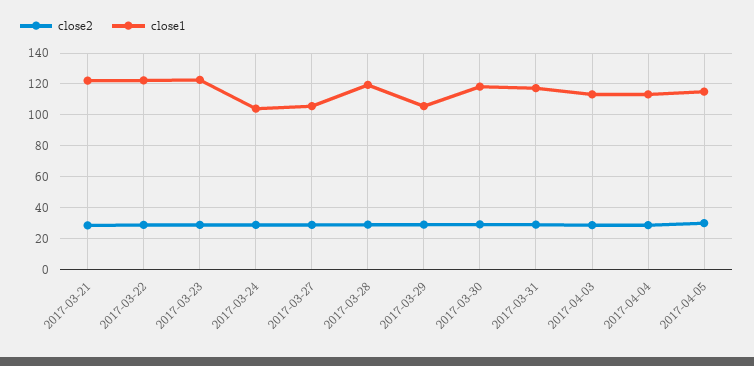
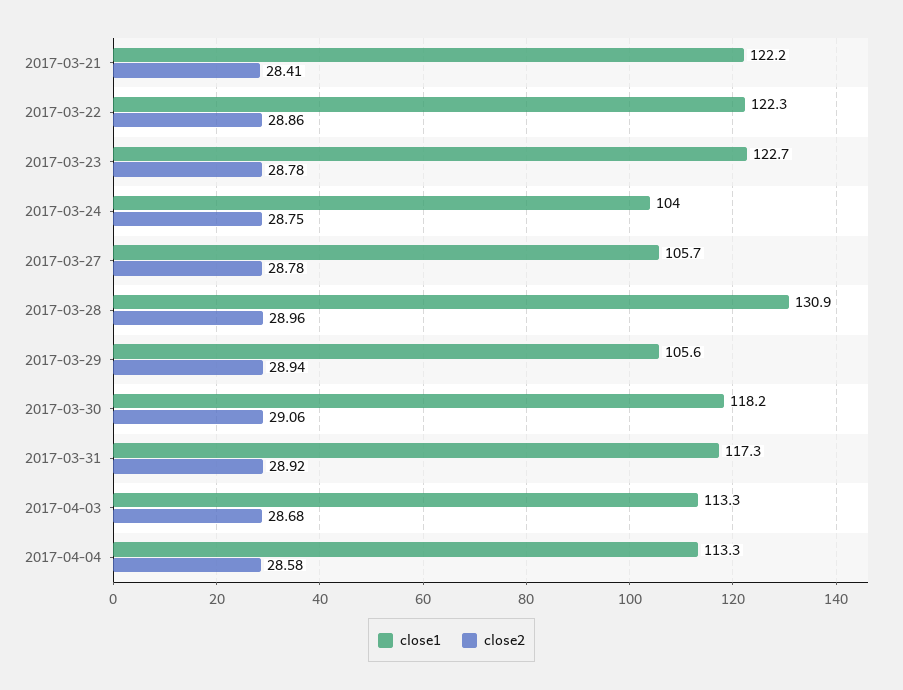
  {
    "close2": {
      "2017-03-21": 28.41,
      "2017-03-22": 28.86,
      "2017-03-23": 28.78,
      "2017-03-24": 28.75,
      "2017-03-27": 28.78,
      "2017-03-28": 28.96,
      "2017-03-29": 28.94,
      "2017-03-30": 29.06,
      "2017-03-31": 28.92,
      "2017-04-03": 28.68,
-     "2017-04-04": 28.58,
+     "2017-04-04": 28.58
-     "2017-04-05": 30
    },
    "close1": {
      "2017-03-21": 122.2,
      "2017-03-22": 122.3,
      "2017-03-23": 122.7,
      "2017-03-24": 104,
      "2017-03-27": 105.7,
-     "2017-03-28": 120,
+     "2017-03-28": 130.9,
      "2017-03-29": 105.6,
      "2017-03-30": 118.2,
      "2017-03-31": 117.3,
      "2017-04-03": 113.3,
-     "2017-04-04": 113.3,
+     "2017-04-04": 113.3
-     "2017-04-05": 115
    }
  }

